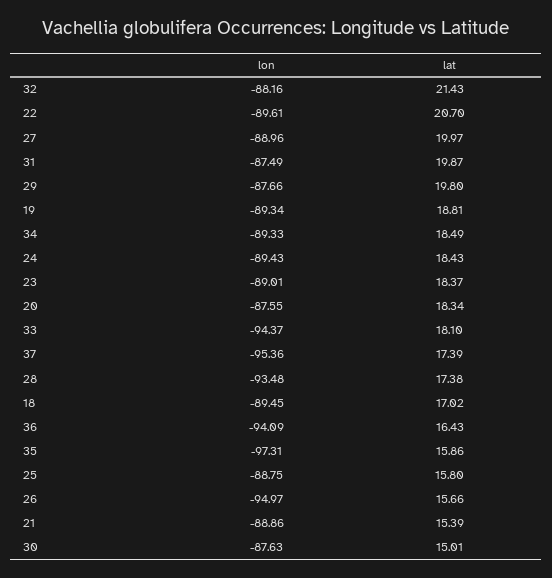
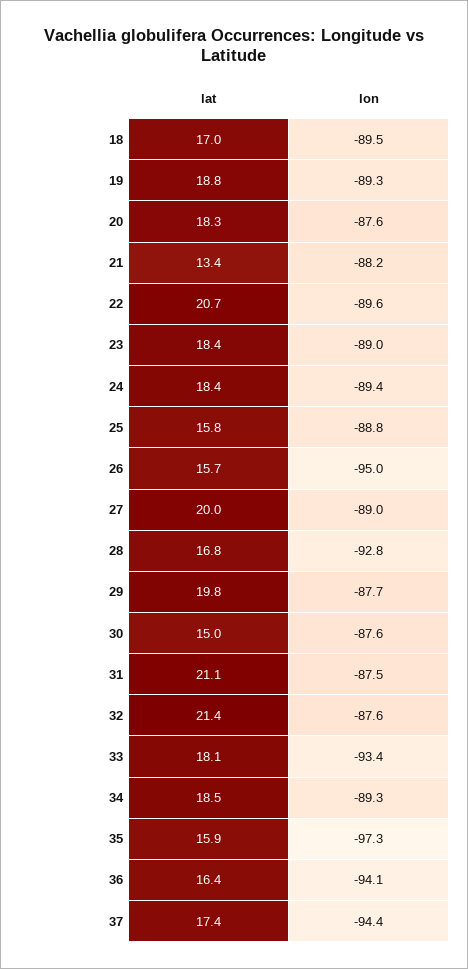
  {
    "lon": {
-     "32": -88.16,
+     "32": -87.6,
      "22": -89.61,
      "27": -88.96,
      "31": -87.49,
      "29": -87.66,
      "19": -89.34,
      "34": -89.33,
      "24": -89.43,
      "23": -89.01,
      "20": -87.55,
-     "33": -94.37,
+     "33": -93.4,
-     "37": -95.36,
+     "37": -94.4,
-     "28": -93.48,
+     "28": -92.8,
      "18": -89.45,
      "36": -94.09,
      "35": -97.31,
      "25": -88.75,
      "26": -94.97,
-     "21": -88.86,
+     "21": -88.2,
      "30": -87.63
    },
    "lat": {
      "32": 21.43,
      "22": 20.7,
      "27": 19.97,
-     "31": 19.87,
+     "31": 21.1,
      "29": 19.8,
      "19": 18.81,
      "34": 18.49,
      "24": 18.43,
      "23": 18.37,
      "20": 18.34,
      "33": 18.1,
      "37": 17.39,
-     "28": 17.38,
+     "28": 16.8,
      "18": 17.02,
      "36": 16.43,
      "35": 15.86,
      "25": 15.8,
      "26": 15.66,
-     "21": 15.39,
+     "21": 13.4,
      "30": 15.01
    }
  }

